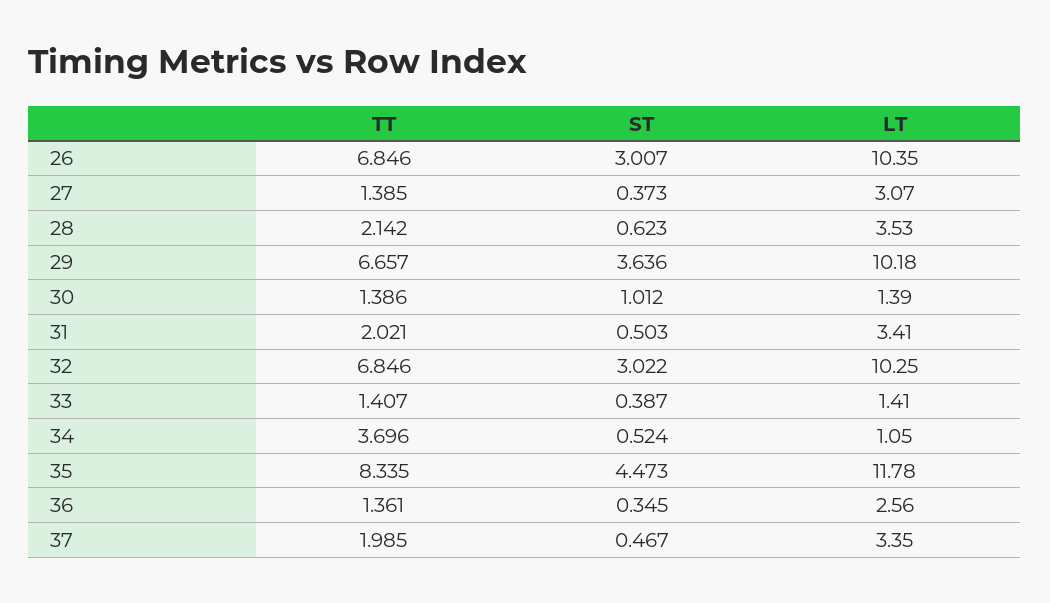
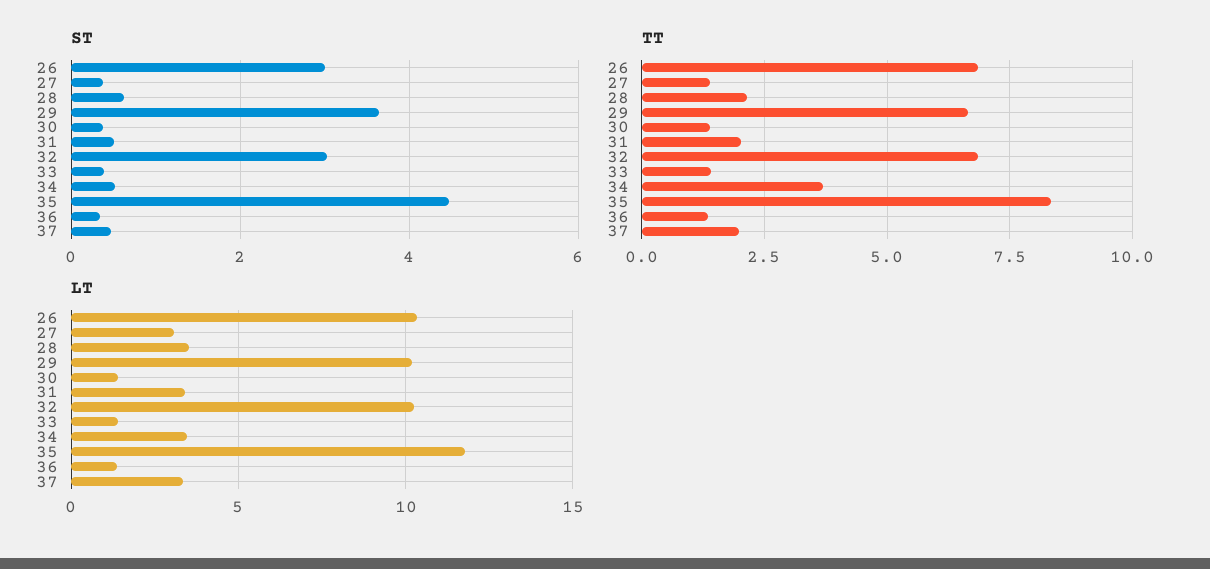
  {
    "TT": {
      "26": 6.846,
      "27": 1.385,
      "28": 2.142,
      "29": 6.657,
      "30": 1.386,
      "31": 2.021,
      "32": 6.846,
      "33": 1.407,
      "34": 3.696,
      "35": 8.335,
      "36": 1.361,
      "37": 1.985
    },
    "ST": {
      "26": 3.007,
      "27": 0.373,
      "28": 0.623,
      "29": 3.636,
-     "30": 1.012,
+     "30": 0.4,
      "31": 0.503,
      "32": 3.022,
      "33": 0.387,
      "34": 0.524,
      "35": 4.473,
      "36": 0.345,
      "37": 0.467
    },
    "LT": {
      "26": 10.35,
      "27": 3.07,
      "28": 3.53,
      "29": 10.18,
      "30": 1.39,
      "31": 3.41,
      "32": 10.25,
      "33": 1.41,
-     "34": 1.05,
+     "34": 3.5,
      "35": 11.78,
-     "36": 2.56,
+     "36": 1.5,
      "37": 3.35
    }
  }

